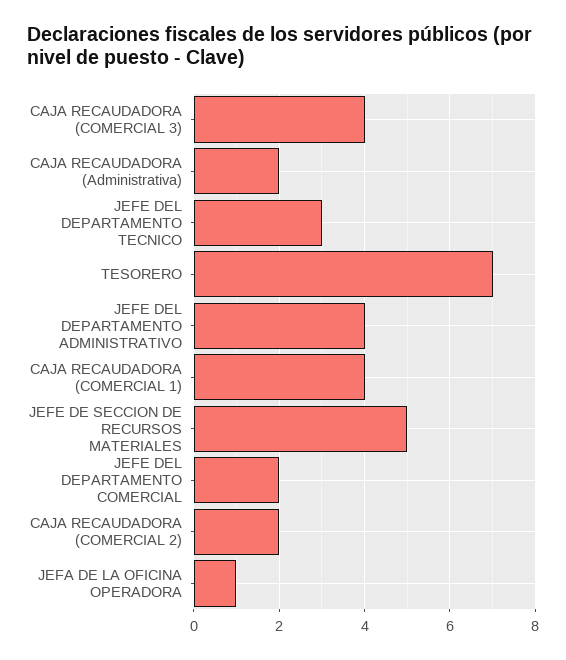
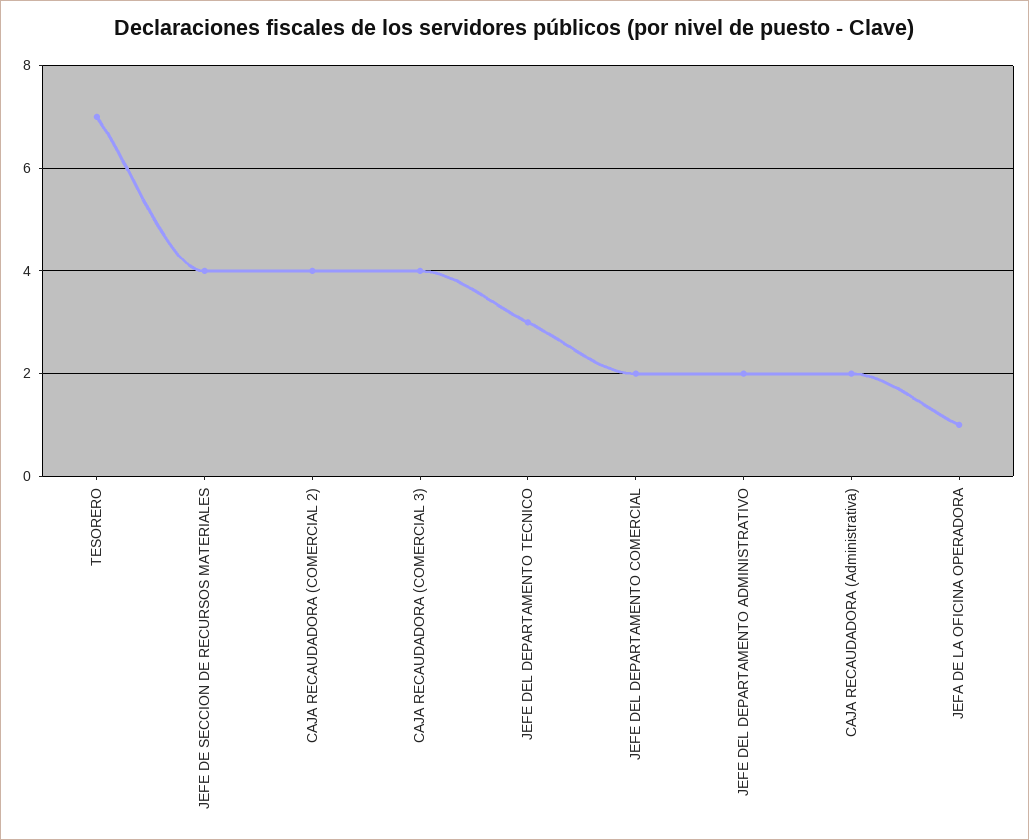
  {
    "CAJA RECAUDADORA (COMERCIAL 3)": 4,
    "CAJA RECAUDADORA (Administrativa)": 2,
    "JEFE DEL DEPARTAMENTO TECNICO": 3,
    "TESORERO": 7,
-   "JEFE DEL DEPARTAMENTO ADMINISTRATIVO": 4,
+   "JEFE DEL DEPARTAMENTO ADMINISTRATIVO": 2,
-   "CAJA RECAUDADORA (COMERCIAL 1)": 4,
-   "JEFE DE SECCION DE RECURSOS MATERIALES": 5,
+   "JEFE DE SECCION DE RECURSOS MATERIALES": 4,
    "JEFE DEL DEPARTAMENTO COMERCIAL": 2,
-   "CAJA RECAUDADORA (COMERCIAL 2)": 2,
+   "CAJA RECAUDADORA (COMERCIAL 2)": 4,
    "JEFA DE LA OFICINA OPERADORA": 1
  }

